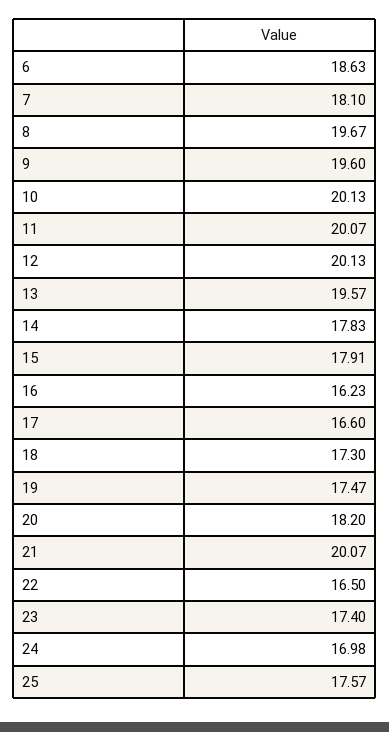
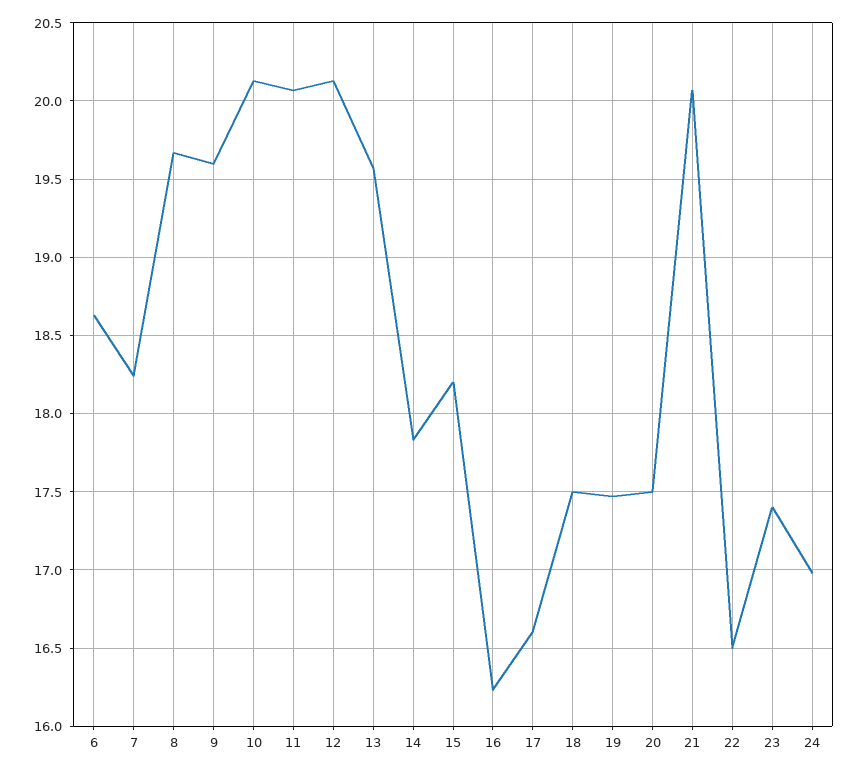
  {
    "6": 18.63,
-   "7": 18.1,
+   "7": 18.25,
    "8": 19.67,
    "9": 19.6,
    "10": 20.13,
    "11": 20.07,
    "12": 20.13,
    "13": 19.57,
    "14": 17.83,
-   "15": 17.91,
+   "15": 18.2,
    "16": 16.23,
    "17": 16.6,
-   "18": 17.3,
+   "18": 17.5,
    "19": 17.47,
-   "20": 18.2,
+   "20": 17.5,
    "21": 20.07,
    "22": 16.5,
    "23": 17.4,
-   "24": 16.98,
+   "24": 16.98
-   "25": 17.57
  }

